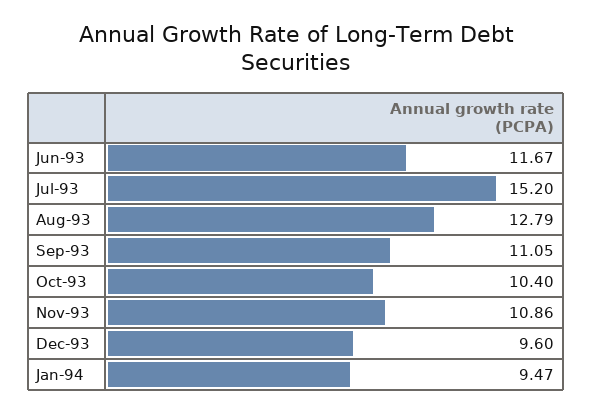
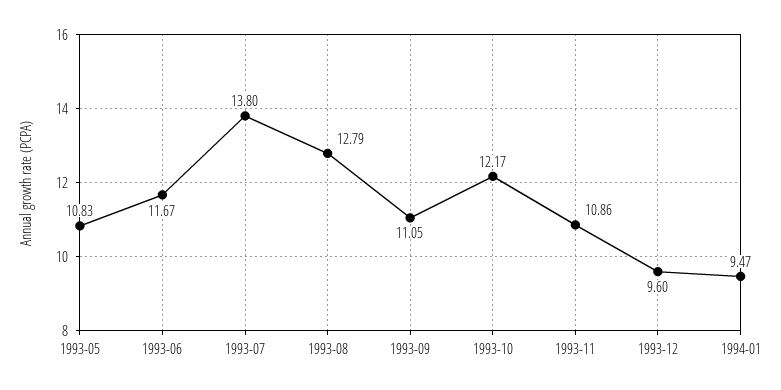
  {
    "Jun-93": 11.67,
-   "Jul-93": 15.2,
+   "Jul-93": 13.8,
    "Aug-93": 12.79,
    "Sep-93": 11.05,
-   "Oct-93": 10.4,
+   "Oct-93": 12.17,
    "Nov-93": 10.86,
    "Dec-93": 9.6,
-   "Jan-94": 9.47
+   "Jan-94": 9.47,
+   "1993-05": 10.83
  }

